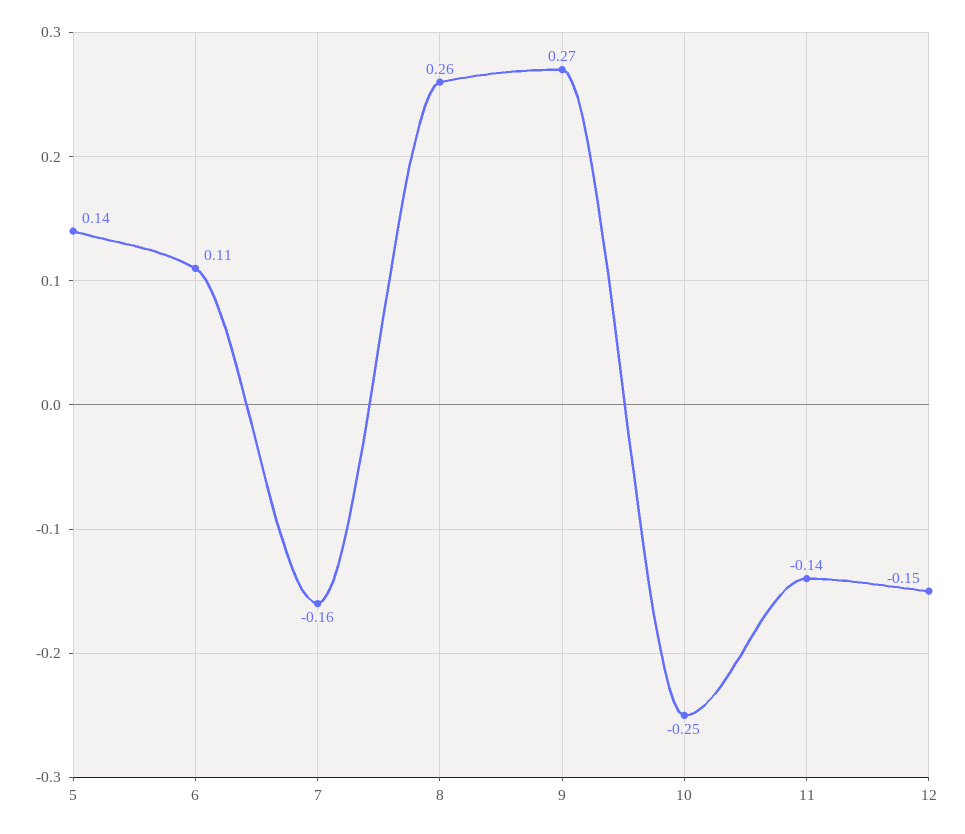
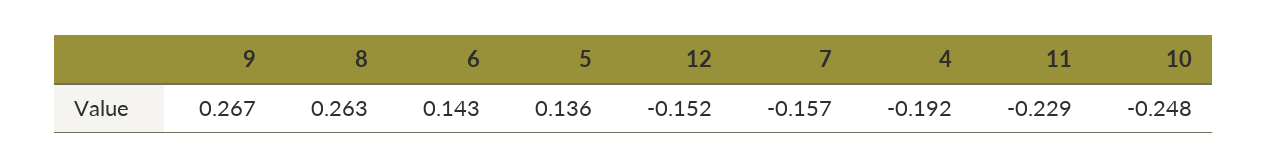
  {
    "5": 0.136,
-   "6": 0.11,
+   "6": 0.143,
    "7": -0.157,
    "8": 0.263,
    "9": 0.267,
    "10": -0.248,
-   "11": -0.14,
+   "11": -0.229,
-   "12": -0.152
+   "12": -0.152,
+   "4": -0.192
  }

